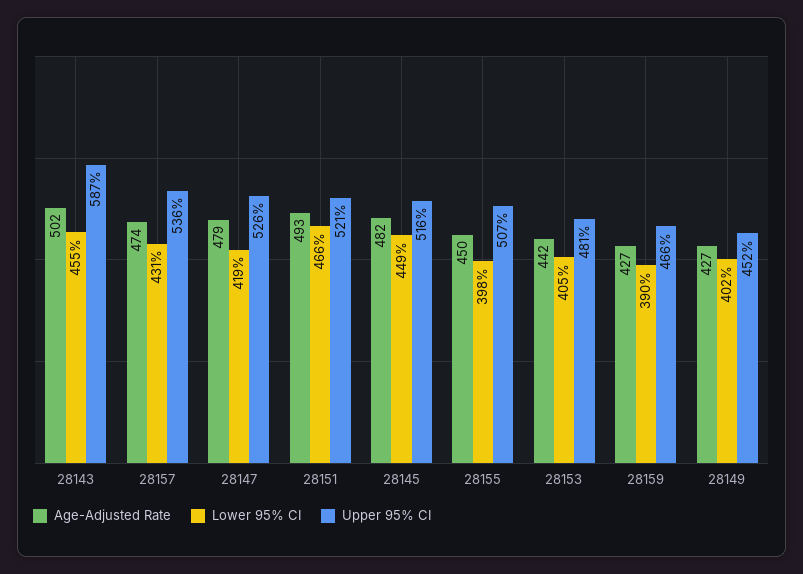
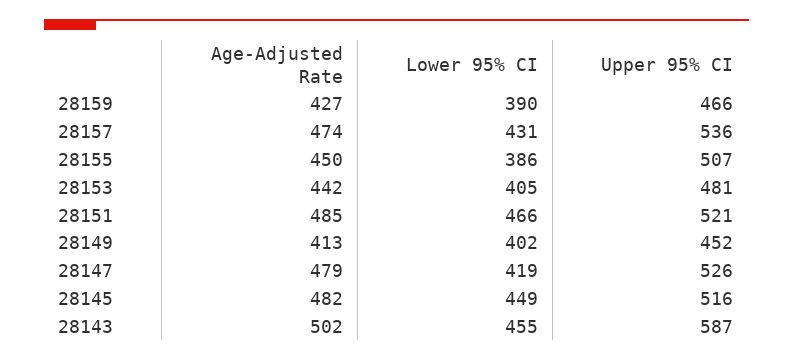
  {
    "Age-Adjusted Rate": {
      "28143": 502,
      "28157": 474,
      "28147": 479,
-     "28151": 493,
+     "28151": 485,
      "28145": 482,
      "28155": 450,
      "28153": 442,
      "28159": 427,
-     "28149": 427
+     "28149": 413
    },
    "Lower 95% CI": {
      "28143": 455,
      "28157": 431,
      "28147": 419,
      "28151": 466,
      "28145": 449,
-     "28155": 398,
+     "28155": 386,
      "28153": 405,
      "28159": 390,
      "28149": 402
    },
    "Upper 95% CI": {
      "28143": 587,
      "28157": 536,
      "28147": 526,
      "28151": 521,
      "28145": 516,
      "28155": 507,
      "28153": 481,
      "28159": 466,
      "28149": 452
    }
  }

